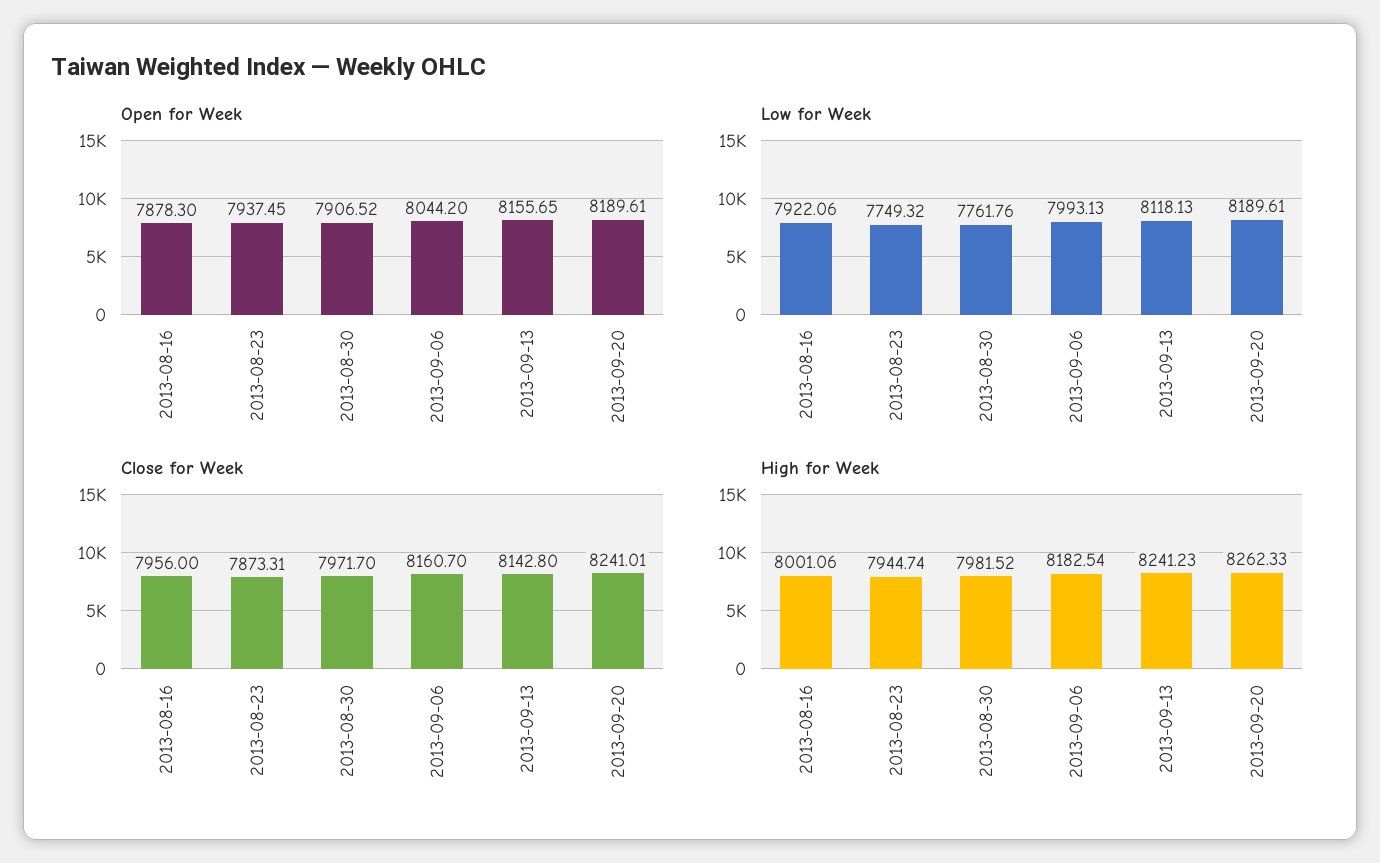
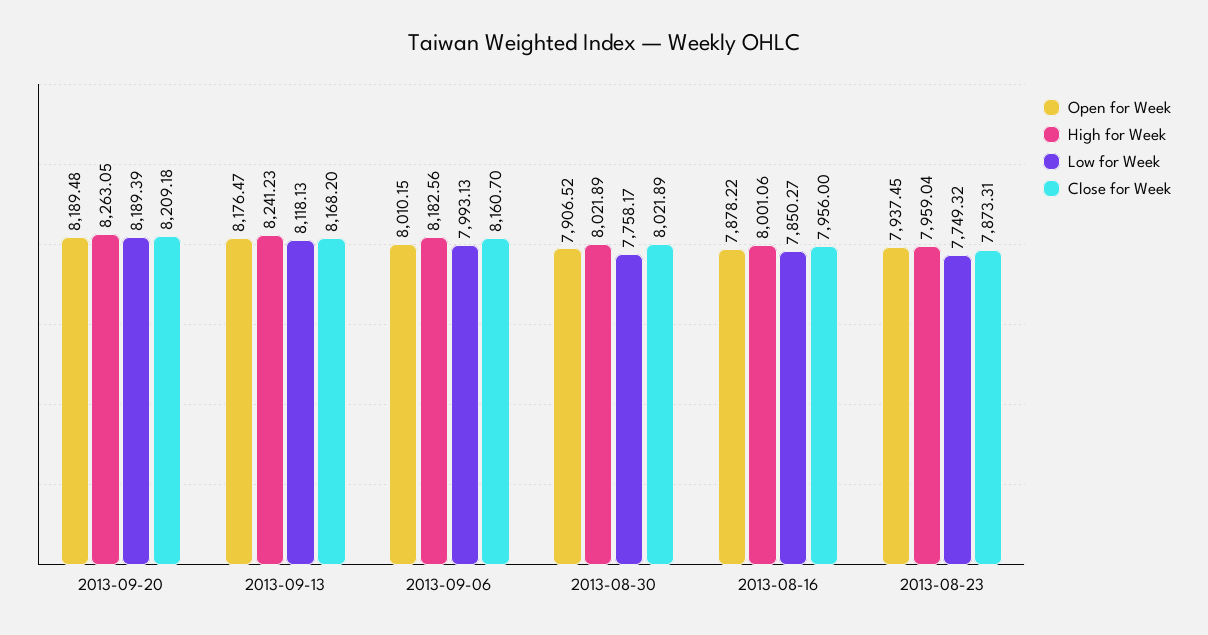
  {
    "Open for Week": {
-     "2013-08-16": 7878.3,
+     "2013-08-16": 7878.22,
      "2013-08-23": 7937.45,
      "2013-08-30": 7906.52,
-     "2013-09-06": 8044.2,
+     "2013-09-06": 8010.15,
-     "2013-09-13": 8155.65,
+     "2013-09-13": 8176.47,
-     "2013-09-20": 8189.61
+     "2013-09-20": 8189.48
    },
    "Low for Week": {
-     "2013-08-16": 7922.06,
+     "2013-08-16": 7850.27,
      "2013-08-23": 7749.32,
-     "2013-08-30": 7761.76,
+     "2013-08-30": 7758.17,
      "2013-09-06": 7993.13,
      "2013-09-13": 8118.13,
-     "2013-09-20": 8189.61
+     "2013-09-20": 8189.39
    },
    "Close for Week": {
      "2013-08-16": 7956,
      "2013-08-23": 7873.31,
-     "2013-08-30": 7971.7,
+     "2013-08-30": 8021.89,
      "2013-09-06": 8160.7,
-     "2013-09-13": 8142.8,
+     "2013-09-13": 8168.2,
-     "2013-09-20": 8241.01
+     "2013-09-20": 8209.18
    },
    "High for Week": {
      "2013-08-16": 8001.06,
-     "2013-08-23": 7944.74,
+     "2013-08-23": 7959.04,
-     "2013-08-30": 7981.52,
+     "2013-08-30": 8021.89,
-     "2013-09-06": 8182.54,
+     "2013-09-06": 8182.56,
      "2013-09-13": 8241.23,
-     "2013-09-20": 8262.33
+     "2013-09-20": 8263.05
    }
  }

